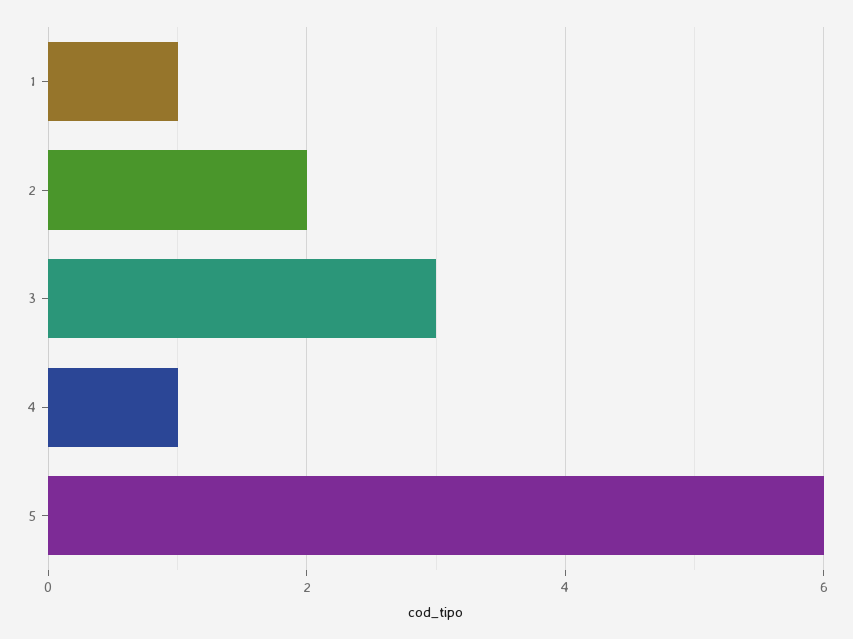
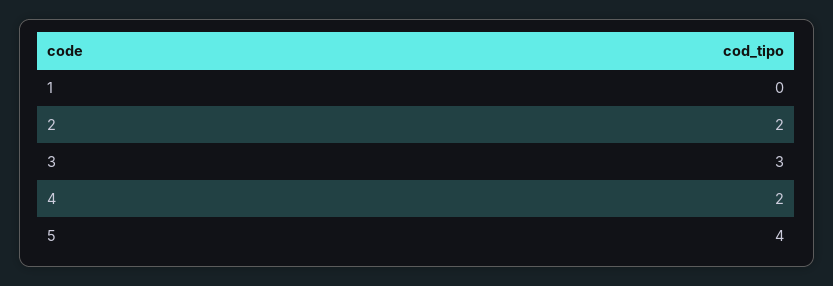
  {
-   "1": 1,
+   "1": 0,
    "2": 2,
    "3": 3,
-   "4": 1,
+   "4": 2,
-   "5": 6
+   "5": 4
  }

